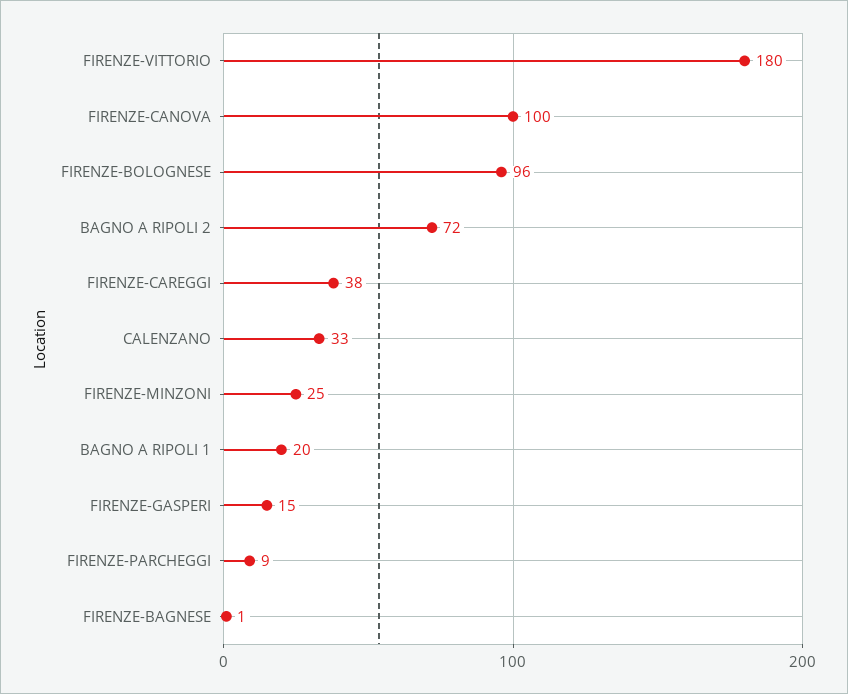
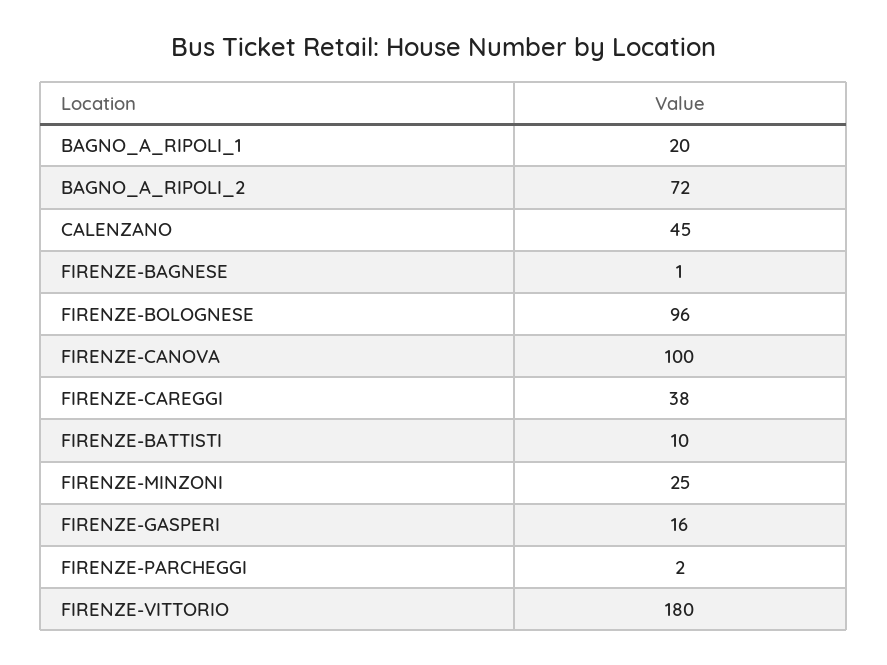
  {
    "FIRENZE-VITTORIO": 180,
    "FIRENZE-CANOVA": 100,
    "FIRENZE-BOLOGNESE": 96,
    "BAGNO A RIPOLI 2": 72,
    "FIRENZE-CAREGGI": 38,
-   "CALENZANO": 33,
+   "CALENZANO": 45,
    "FIRENZE-MINZONI": 25,
    "BAGNO A RIPOLI 1": 20,
-   "FIRENZE-GASPERI": 15,
+   "FIRENZE-GASPERI": 16,
-   "FIRENZE-PARCHEGGI": 9,
+   "FIRENZE-PARCHEGGI": 2,
-   "FIRENZE-BAGNESE": 1
+   "FIRENZE-BAGNESE": 1,
+   "FIRENZE-BATTISTI": 10
  }

